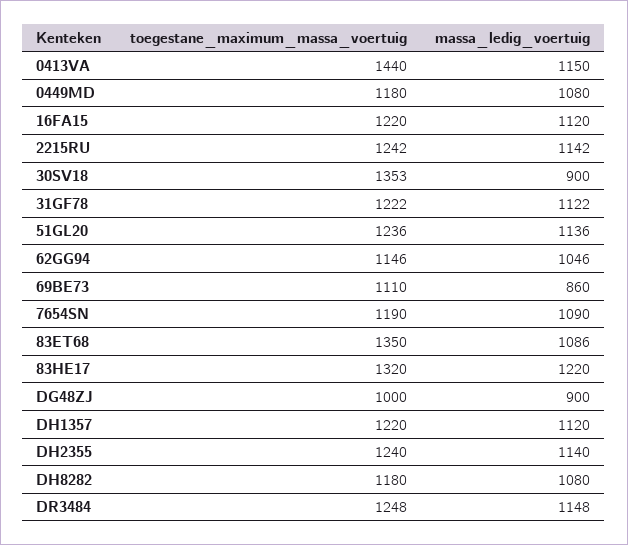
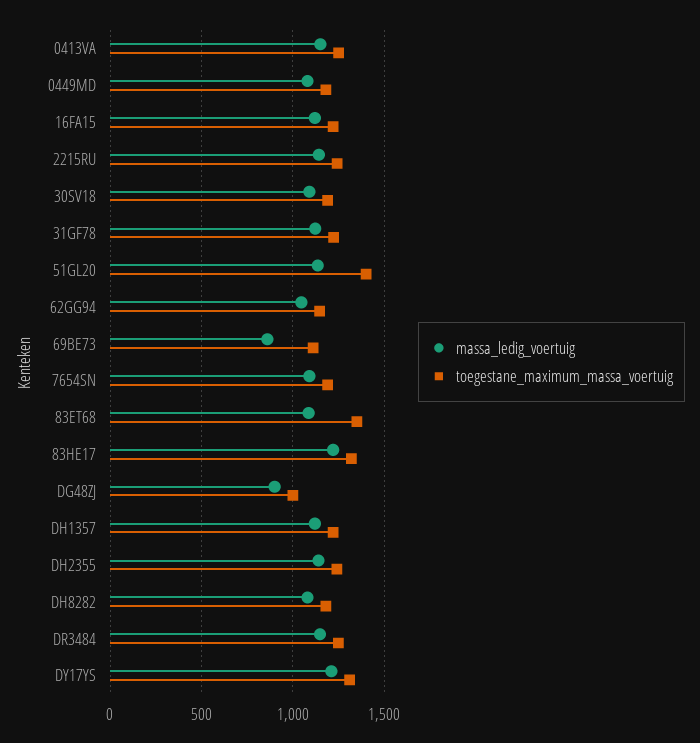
  {
    "toegestane_maximum_massa_voertuig": {
-     "0413VA": 1440,
+     "0413VA": 1250,
      "0449MD": 1180,
      "16FA15": 1220,
      "2215RU": 1242,
-     "30SV18": 1353,
+     "30SV18": 1200,
      "31GF78": 1222,
-     "51GL20": 1236,
+     "51GL20": 1400,
      "62GG94": 1146,
      "69BE73": 1110,
      "7654SN": 1190,
      "83ET68": 1350,
      "83HE17": 1320,
      "DG48ZJ": 1000,
      "DH1357": 1220,
      "DH2355": 1240,
      "DH8282": 1180,
-     "DR3484": 1248
+     "DR3484": 1248,
+     "DY17YS": 1300
    },
    "massa_ledig_voertuig": {
      "0413VA": 1150,
      "0449MD": 1080,
      "16FA15": 1120,
      "2215RU": 1142,
-     "30SV18": 900,
+     "30SV18": 1100,
      "31GF78": 1122,
      "51GL20": 1136,
      "62GG94": 1046,
      "69BE73": 860,
      "7654SN": 1090,
      "83ET68": 1086,
      "83HE17": 1220,
      "DG48ZJ": 900,
      "DH1357": 1120,
      "DH2355": 1140,
      "DH8282": 1080,
-     "DR3484": 1148
+     "DR3484": 1148,
+     "DY17YS": 1200
    }
  }

